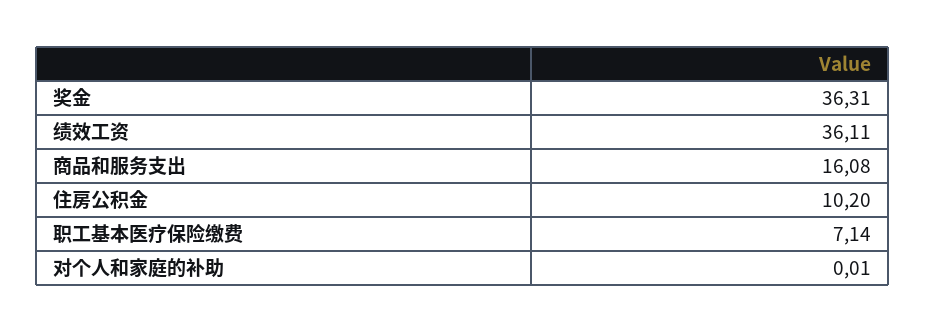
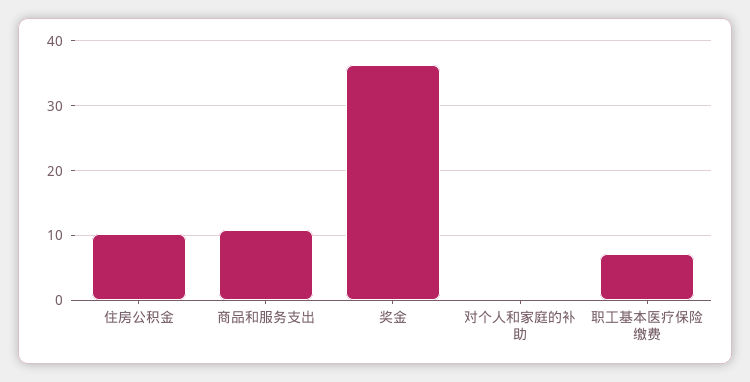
  {
    "奖金": 36.31,
-   "绩效工资": 36.11,
-   "商品和服务支出": 16.08,
+   "商品和服务支出": 11,
    "住房公积金": 10.2,
    "职工基本医疗保险缴费": 7.14,
    "对个人和家庭的补助": 0.01
  }

